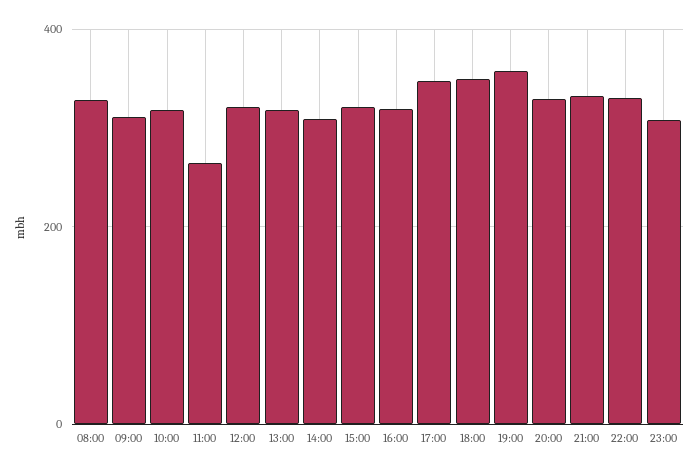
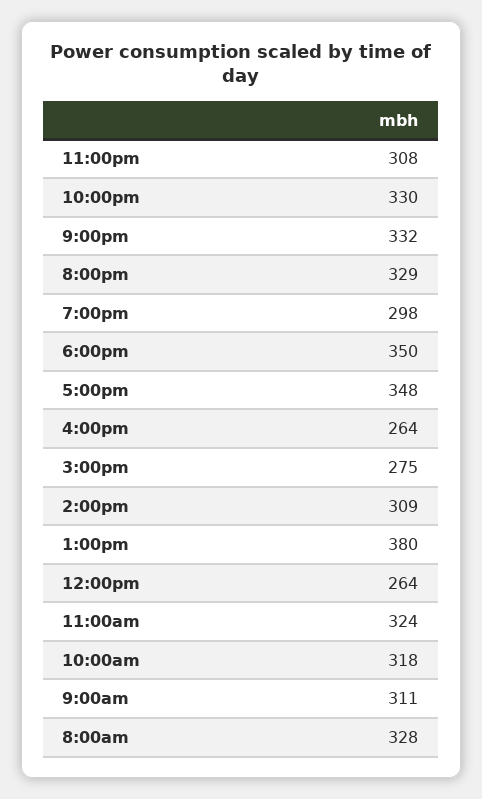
  {
    "08:00": 328,
    "09:00": 311,
    "10:00": 318,
-   "11:00": 260,
+   "11:00": 324,
-   "12:00": 320,
+   "12:00": 264,
-   "13:00": 320,
+   "13:00": 380,
    "14:00": 309,
-   "15:00": 320,
+   "15:00": 275,
-   "16:00": 320,
+   "16:00": 264,
    "17:00": 348,
    "18:00": 350,
-   "19:00": 360,
+   "19:00": 298,
    "20:00": 329,
    "21:00": 332,
    "22:00": 330,
    "23:00": 308
  }

